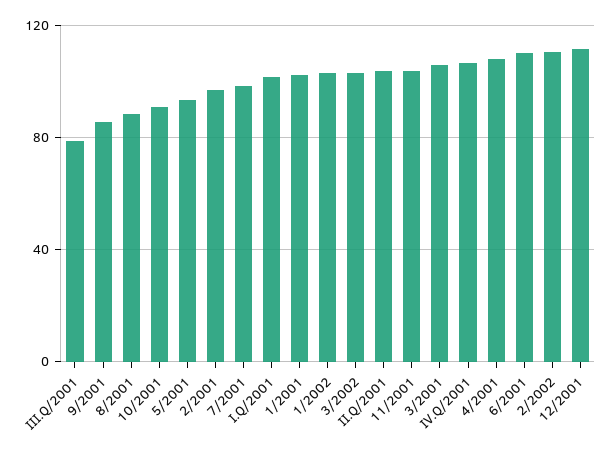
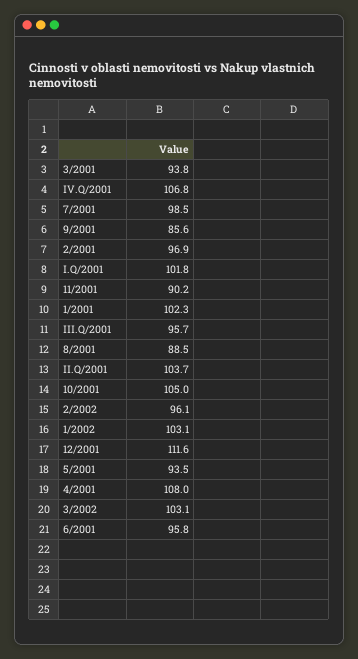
  {
-   "III.Q/2001": 80,
+   "III.Q/2001": 95.7,
    "9/2001": 85.6,
    "8/2001": 88.5,
-   "10/2001": 90,
+   "10/2001": 105,
    "5/2001": 93.5,
    "2/2001": 96.9,
    "7/2001": 98.5,
    "I.Q/2001": 101.8,
    "1/2001": 102.3,
    "1/2002": 103.1,
    "3/2002": 103.1,
    "II.Q/2001": 103.7,
-   "11/2001": 105,
+   "11/2001": 90.2,
-   "3/2001": 105,
+   "3/2001": 93.8,
    "IV.Q/2001": 106.8,
    "4/2001": 108,
-   "6/2001": 110,
+   "6/2001": 95.8,
-   "2/2002": 110,
+   "2/2002": 96.1,
    "12/2001": 111.6
  }

